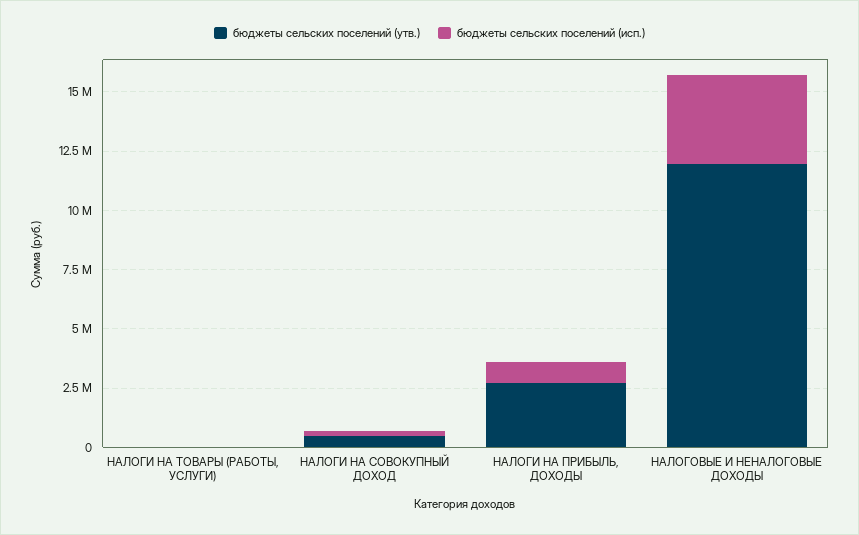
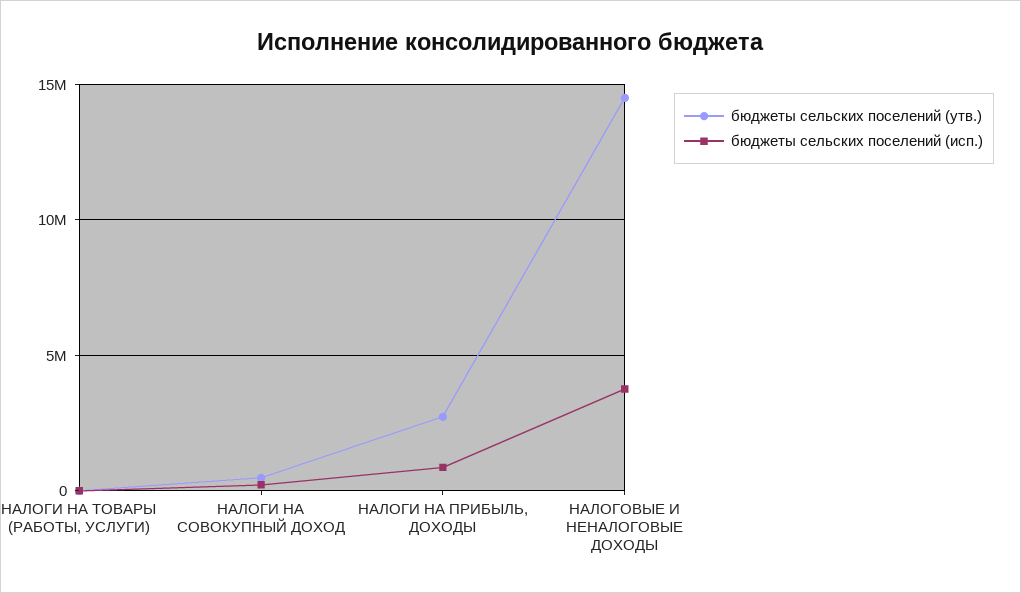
  {
    "бюджеты сельских поселений (утв.)": {
      "НАЛОГИ НА ТОВАРЫ (РАБОТЫ, УСЛУГИ)": 0,
      "НАЛОГИ НА СОВОКУПНЫЙ ДОХОД": 500000,
      "НАЛОГИ НА ПРИБЫЛЬ, ДОХОДЫ": 2500000,
-     "НАЛОГОВЫЕ И НЕНАЛОГОВЫЕ ДОХОДЫ": 12000000
+     "НАЛОГОВЫЕ И НЕНАЛОГОВЫЕ ДОХОДЫ": 14500000
    },
    "бюджеты сельских поселений (исп.)": {
      "НАЛОГИ НА ТОВАРЫ (РАБОТЫ, УСЛУГИ)": 0,
      "НАЛОГИ НА СОВОКУПНЫЙ ДОХОД": 0,
      "НАЛОГИ НА ПРИБЫЛЬ, ДОХОДЫ": 1000000,
      "НАЛОГОВЫЕ И НЕНАЛОГОВЫЕ ДОХОДЫ": 4000000
    }
  }

